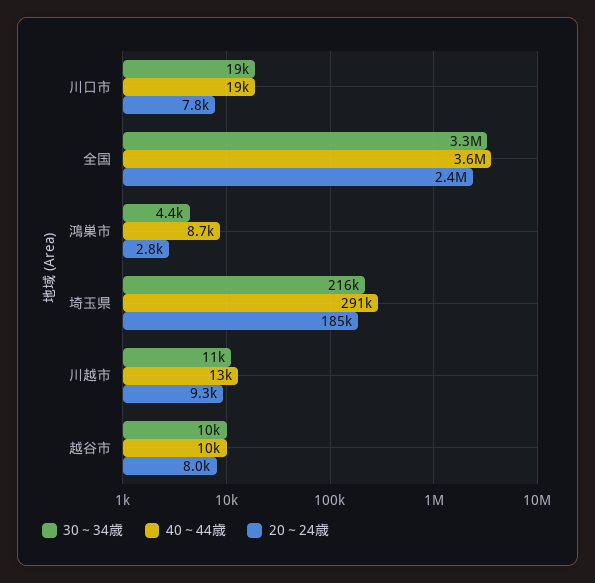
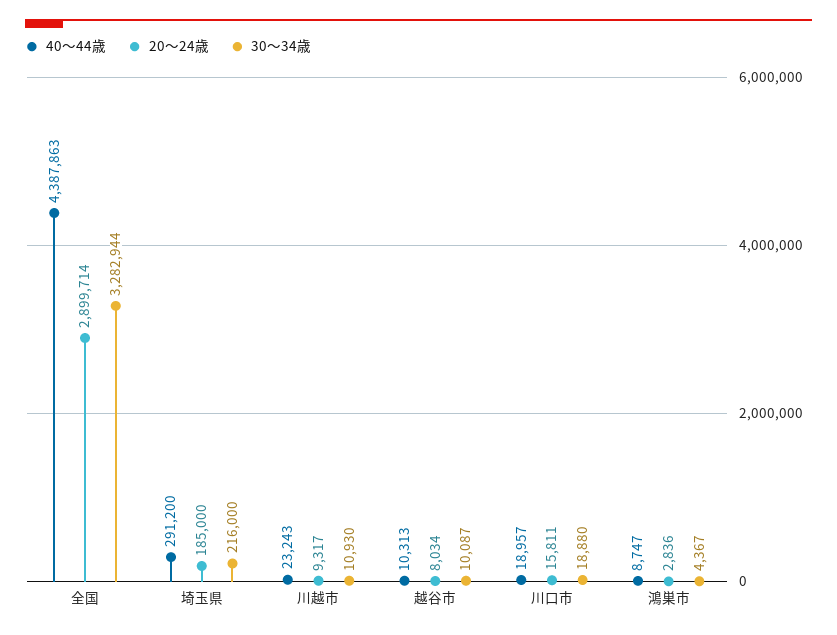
  {
    "30～34歳": {
      "川口市": 18880,
      "全国": 3282944,
      "鴻巣市": 4367,
      "埼玉県": 216000,
      "川越市": 10930,
      "越谷市": 10087
    },
    "40～44歳": {
      "川口市": 18957,
-     "全国": 3600000,
+     "全国": 4387863,
      "鴻巣市": 8747,
      "埼玉県": 291200,
-     "川越市": 13000,
+     "川越市": 23243,
      "越谷市": 10313
    },
    "20～24歳": {
-     "川口市": 7800,
+     "川口市": 15811,
-     "全国": 2400000,
+     "全国": 2899714,
      "鴻巣市": 2836,
      "埼玉県": 185000,
      "川越市": 9317,
      "越谷市": 8034
    }
  }

